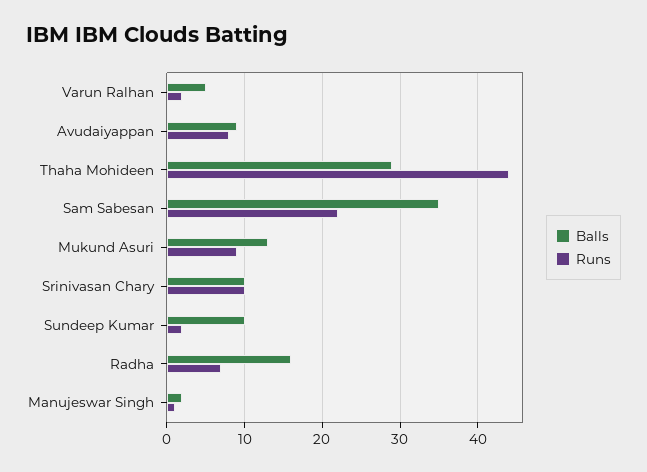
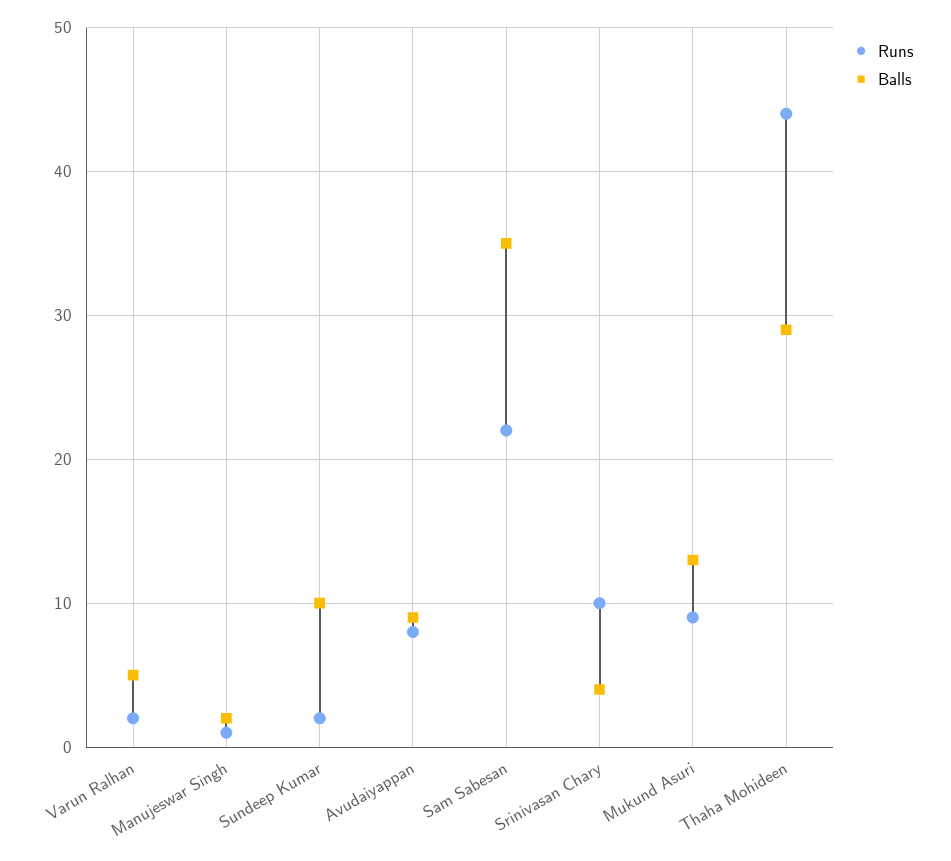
  {
    "Balls": {
      "Varun Ralhan": 5,
      "Avudaiyappan": 9,
      "Thaha Mohideen": 29,
      "Sam Sabesan": 35,
      "Mukund Asuri": 13,
-     "Srinivasan Chary": 10,
+     "Srinivasan Chary": 4,
      "Sundeep Kumar": 10,
-     "Radha": 16,
      "Manujeswar Singh": 2
    },
    "Runs": {
      "Varun Ralhan": 2,
      "Avudaiyappan": 8,
      "Thaha Mohideen": 44,
      "Sam Sabesan": 22,
      "Mukund Asuri": 9,
      "Srinivasan Chary": 10,
      "Sundeep Kumar": 2,
-     "Radha": 7,
      "Manujeswar Singh": 1
    }
  }

